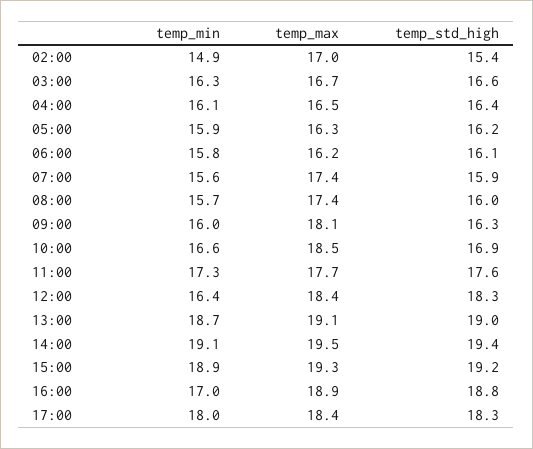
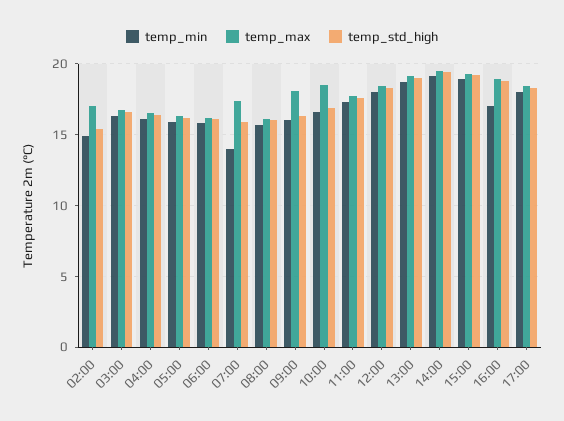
  {
    "temp_min": {
      "02:00": 14.9,
      "03:00": 16.3,
      "04:00": 16.1,
      "05:00": 15.9,
      "06:00": 15.8,
-     "07:00": 15.6,
+     "07:00": 14,
      "08:00": 15.7,
      "09:00": 16,
      "10:00": 16.6,
      "11:00": 17.3,
-     "12:00": 16.4,
+     "12:00": 18,
      "13:00": 18.7,
      "14:00": 19.1,
      "15:00": 18.9,
      "16:00": 17,
      "17:00": 18
    },
    "temp_max": {
      "02:00": 17,
      "03:00": 16.7,
      "04:00": 16.5,
      "05:00": 16.3,
      "06:00": 16.2,
      "07:00": 17.4,
-     "08:00": 17.4,
+     "08:00": 16,
      "09:00": 18.1,
      "10:00": 18.5,
      "11:00": 17.7,
      "12:00": 18.4,
      "13:00": 19.1,
      "14:00": 19.5,
      "15:00": 19.3,
      "16:00": 18.9,
      "17:00": 18.4
    },
    "temp_std_high": {
      "02:00": 15.4,
      "03:00": 16.6,
      "04:00": 16.4,
      "05:00": 16.2,
      "06:00": 16.1,
      "07:00": 15.9,
      "08:00": 16,
      "09:00": 16.3,
      "10:00": 16.9,
      "11:00": 17.6,
      "12:00": 18.3,
      "13:00": 19,
      "14:00": 19.4,
      "15:00": 19.2,
      "16:00": 18.8,
      "17:00": 18.3
    }
  }

